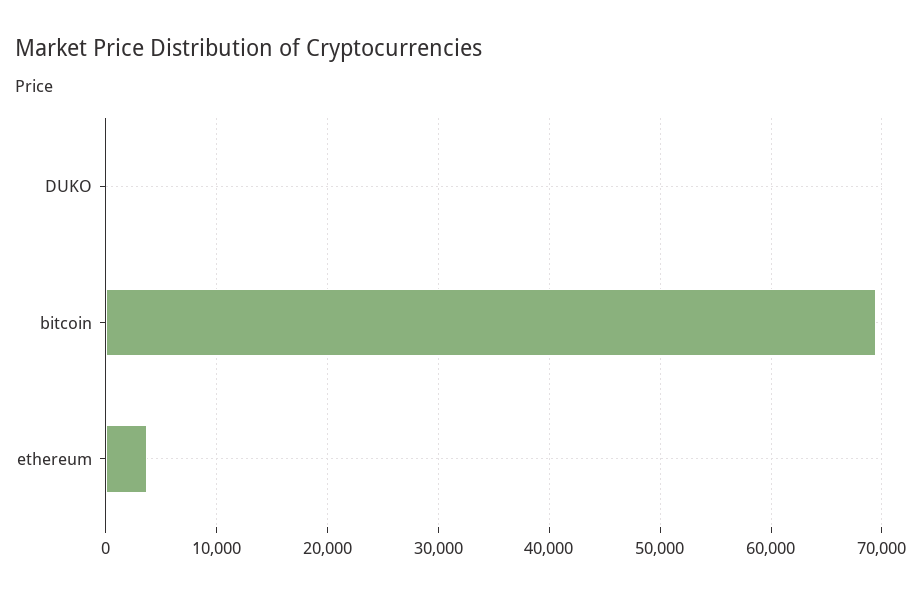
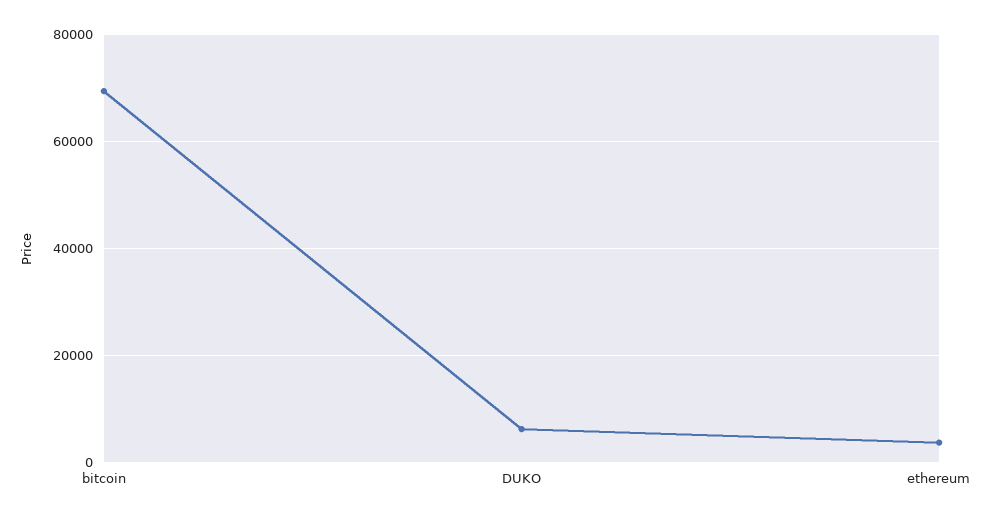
  {
-   "DUKO": 0,
+   "DUKO": 6000,
    "bitcoin": 69000,
    "ethereum": 4000
  }

